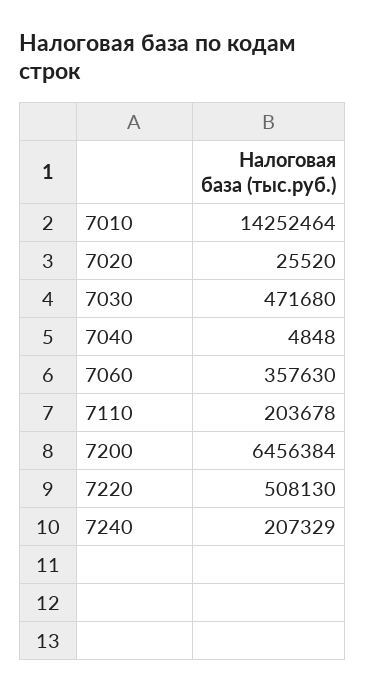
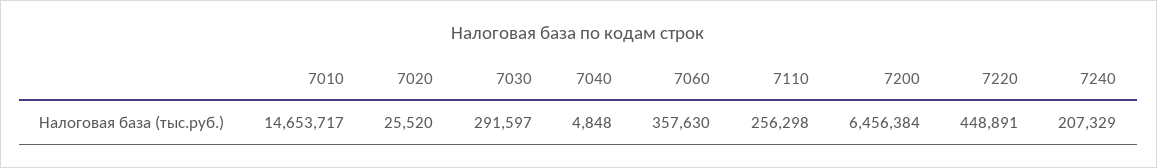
  {
-   "7010": 14252464,
+   "7010": 14653717,
    "7020": 25520,
-   "7030": 471680,
+   "7030": 291597,
    "7040": 4848,
    "7060": 357630,
-   "7110": 203678,
+   "7110": 256298,
    "7200": 6456384,
-   "7220": 508130,
+   "7220": 448891,
    "7240": 207329
  }

